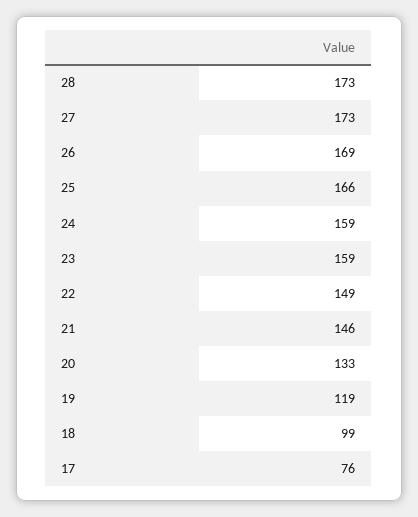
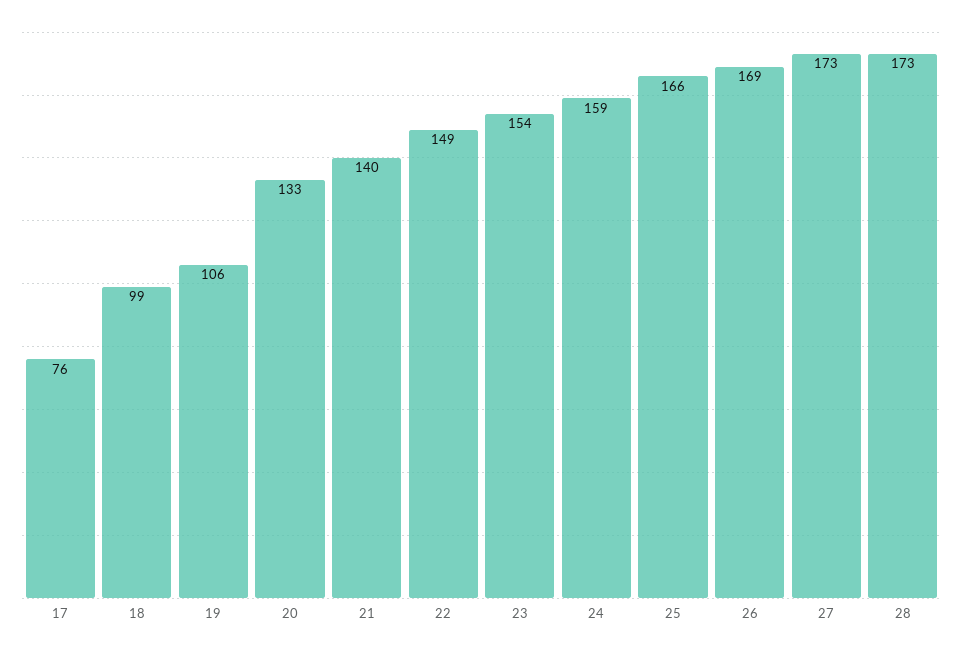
  {
    "28": 173,
    "27": 173,
    "26": 169,
    "25": 166,
    "24": 159,
-   "23": 159,
+   "23": 154,
    "22": 149,
-   "21": 146,
+   "21": 140,
    "20": 133,
-   "19": 119,
+   "19": 106,
    "18": 99,
    "17": 76
  }

